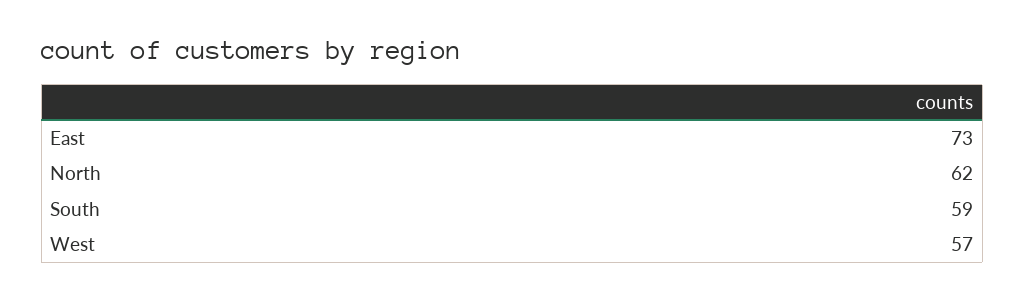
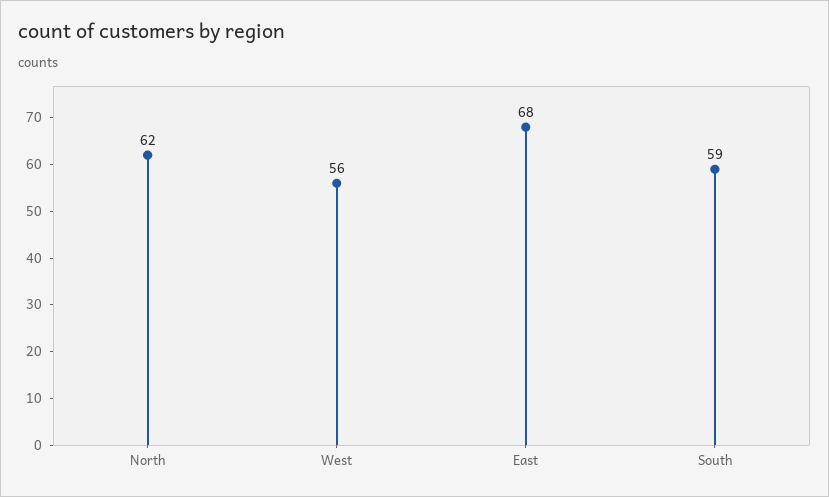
  {
-   "East": 73,
+   "East": 68,
    "North": 62,
    "South": 59,
-   "West": 57
+   "West": 56
  }

